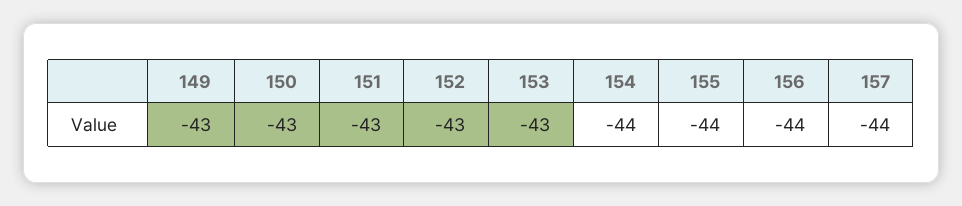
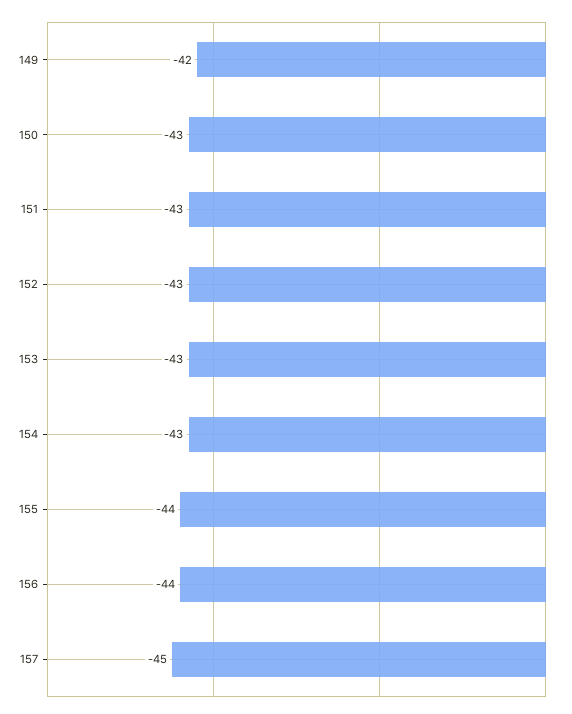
  {
-   "149": -43,
+   "149": -42,
    "150": -43,
    "151": -43,
    "152": -43,
    "153": -43,
-   "154": -44,
+   "154": -43,
    "155": -44,
    "156": -44,
-   "157": -44
+   "157": -45
  }

